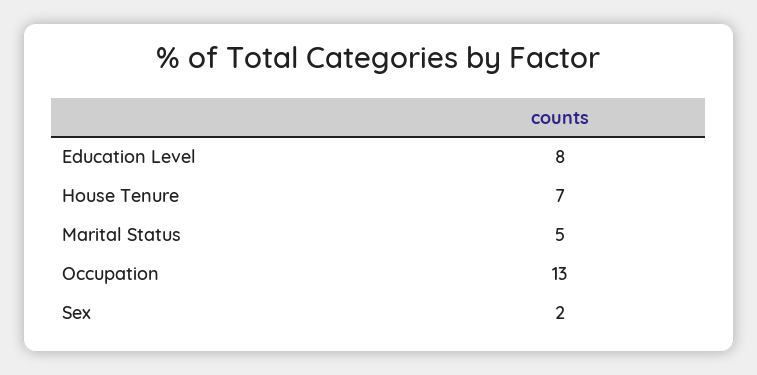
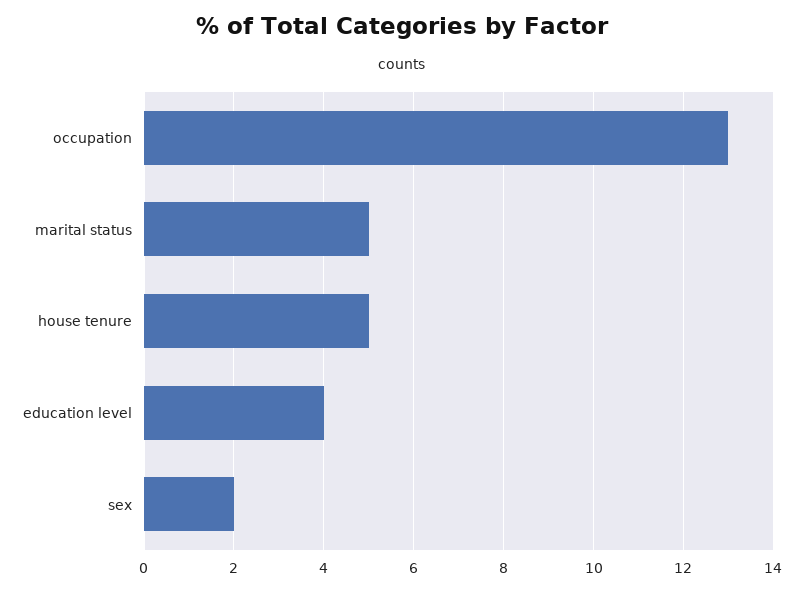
  {
-   "Education Level": 8,
+   "Education Level": 4,
-   "House Tenure": 7,
+   "House Tenure": 5,
    "Marital Status": 5,
    "Occupation": 13,
    "Sex": 2
  }

